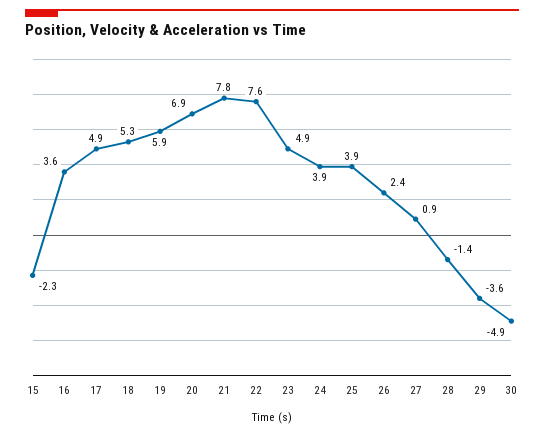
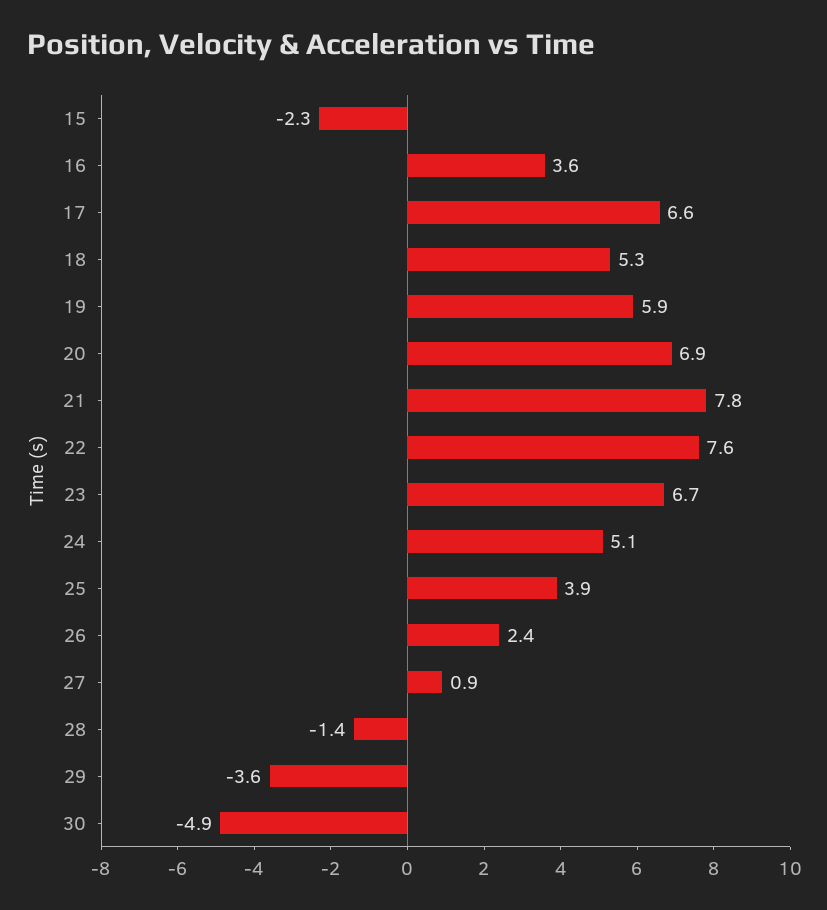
  {
    "15": -2.3,
    "16": 3.6,
-   "17": 4.9,
+   "17": 6.6,
    "18": 5.3,
    "19": 5.9,
    "20": 6.9,
    "21": 7.8,
    "22": 7.6,
-   "23": 4.9,
+   "23": 6.7,
-   "24": 3.9,
+   "24": 5.1,
    "25": 3.9,
    "26": 2.4,
    "27": 0.9,
    "28": -1.4,
    "29": -3.6,
    "30": -4.9
  }

